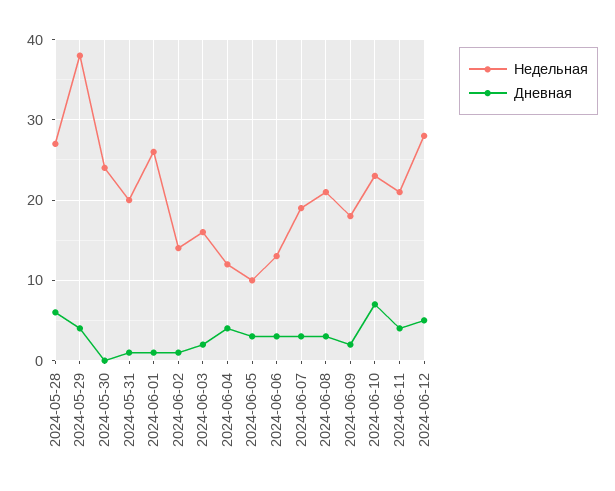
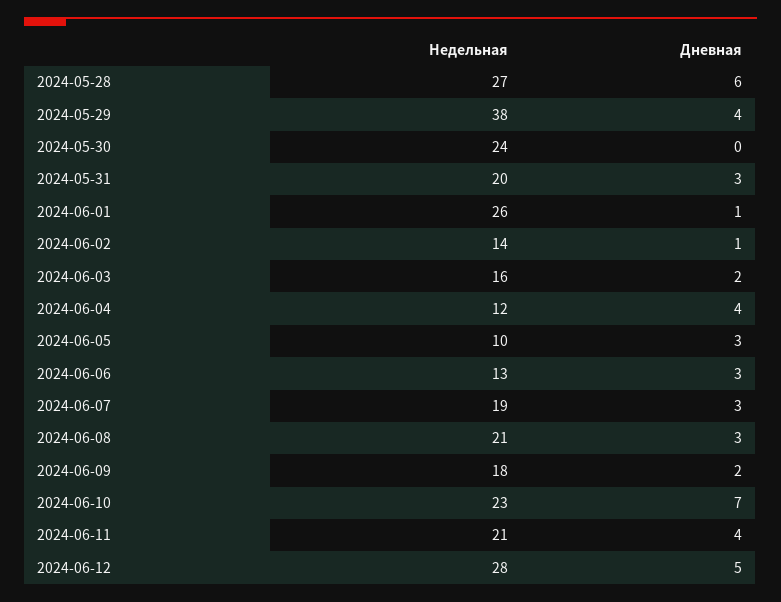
  {
    "Недельная": {
      "2024-05-28": 27,
      "2024-05-29": 38,
      "2024-05-30": 24,
      "2024-05-31": 20,
      "2024-06-01": 26,
      "2024-06-02": 14,
      "2024-06-03": 16,
      "2024-06-04": 12,
      "2024-06-05": 10,
      "2024-06-06": 13,
      "2024-06-07": 19,
      "2024-06-08": 21,
      "2024-06-09": 18,
      "2024-06-10": 23,
      "2024-06-11": 21,
      "2024-06-12": 28
    },
    "Дневная": {
      "2024-05-28": 6,
      "2024-05-29": 4,
      "2024-05-30": 0,
-     "2024-05-31": 1,
+     "2024-05-31": 3,
      "2024-06-01": 1,
      "2024-06-02": 1,
      "2024-06-03": 2,
      "2024-06-04": 4,
      "2024-06-05": 3,
      "2024-06-06": 3,
      "2024-06-07": 3,
      "2024-06-08": 3,
      "2024-06-09": 2,
      "2024-06-10": 7,
      "2024-06-11": 4,
      "2024-06-12": 5
    }
  }

